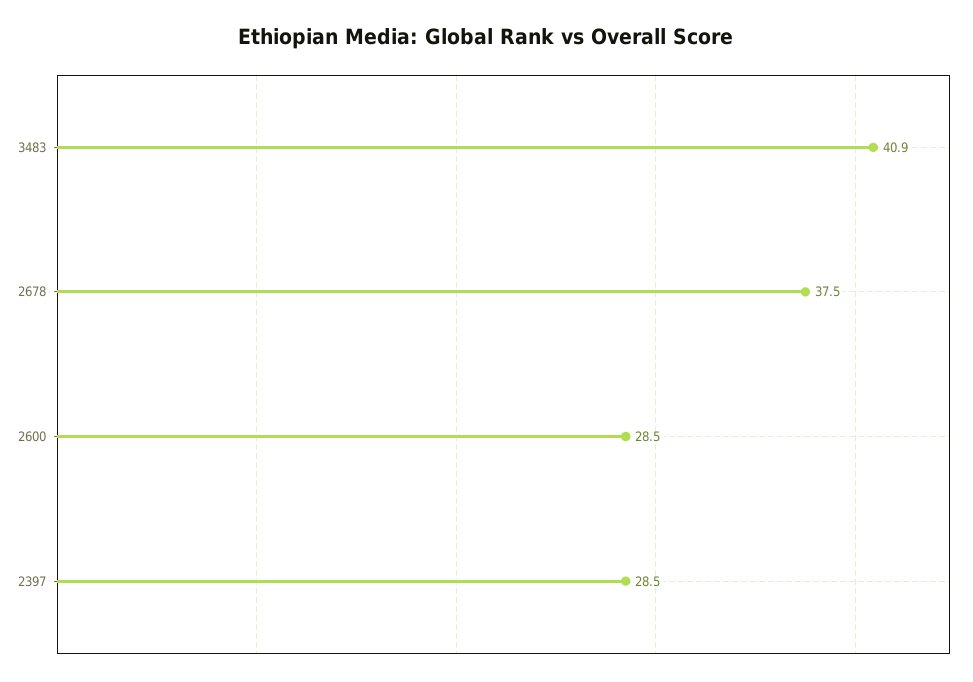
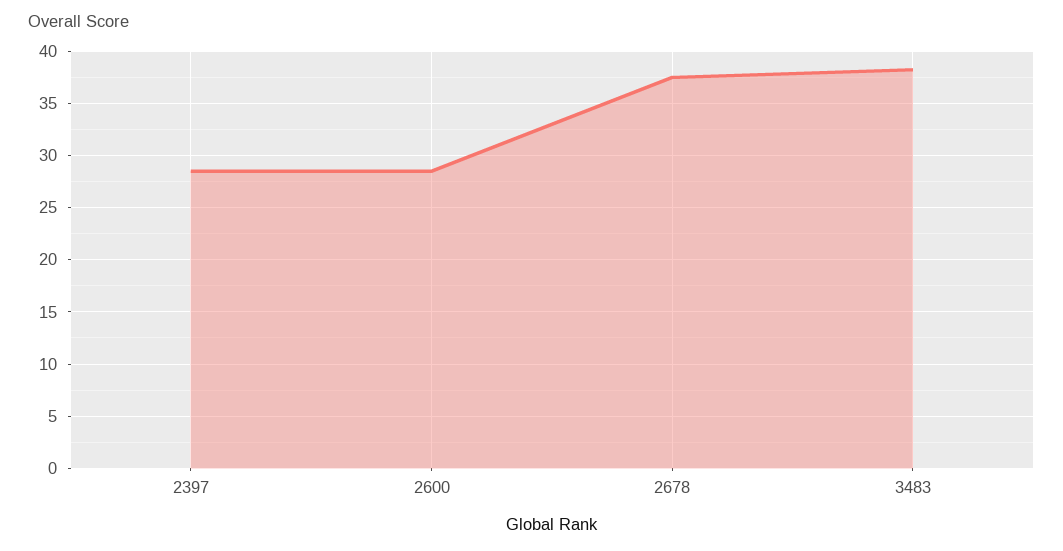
  {
-   "3483": 40.9,
+   "3483": 38,
    "2678": 37.5,
    "2600": 28.5,
    "2397": 28.5
  }

